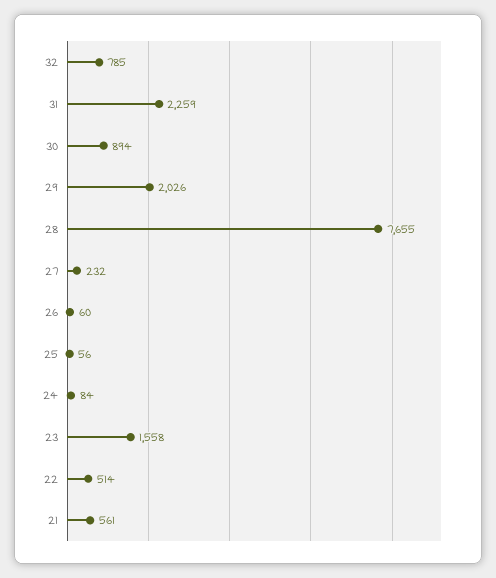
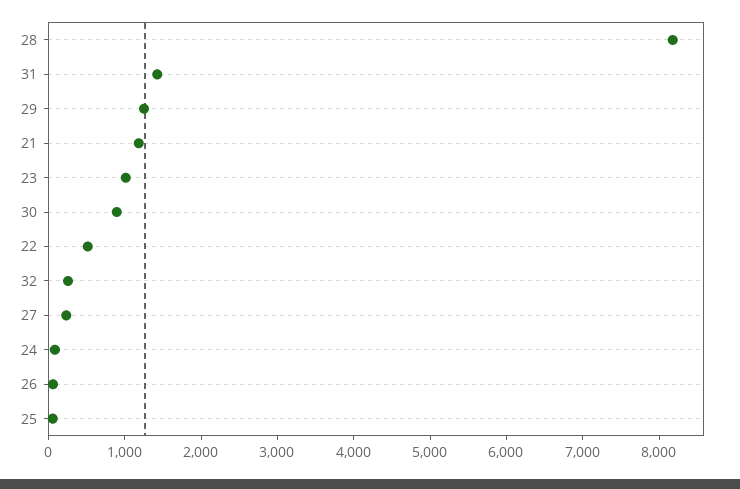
  {
-   "32": 785,
+   "32": 200,
-   "31": 2259,
+   "31": 1400,
    "30": 894,
-   "29": 2026,
+   "29": 1200,
-   "28": 7655,
+   "28": 8200,
    "27": 232,
    "26": 60,
    "25": 56,
    "24": 84,
-   "23": 1558,
+   "23": 1000,
    "22": 514,
-   "21": 561
+   "21": 1200
  }

